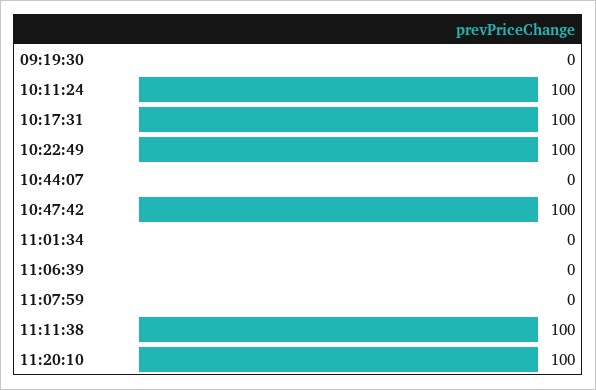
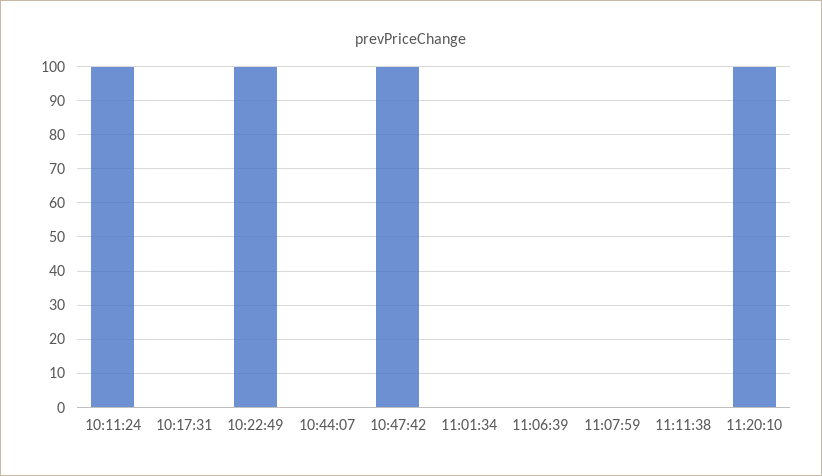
  {
-   "09:19:30": 0,
    "10:11:24": 100,
-   "10:17:31": 100,
+   "10:17:31": 0,
    "10:22:49": 100,
    "10:44:07": 0,
    "10:47:42": 100,
    "11:01:34": 0,
    "11:06:39": 0,
    "11:07:59": 0,
-   "11:11:38": 100,
+   "11:11:38": 0,
    "11:20:10": 100
  }

